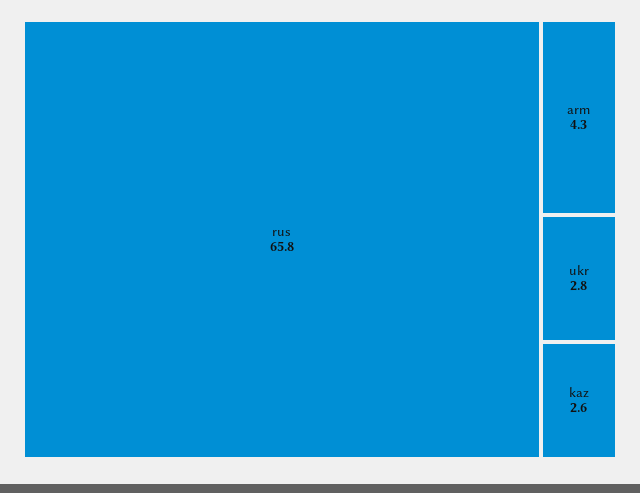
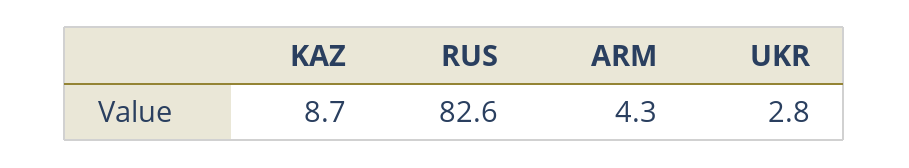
  {
-   "rus": 65.8,
+   "rus": 82.6,
    "arm": 4.3,
    "ukr": 2.8,
-   "kaz": 2.6
+   "kaz": 8.7
  }

